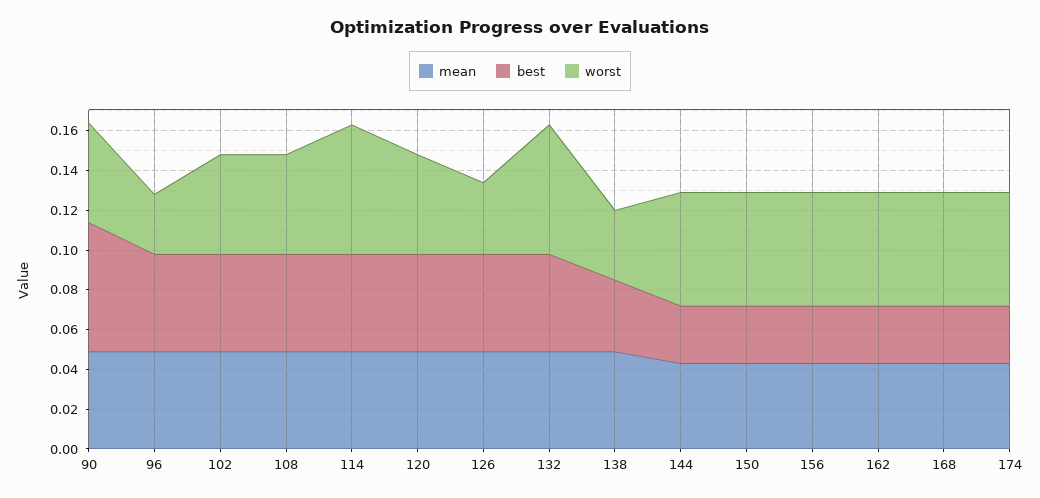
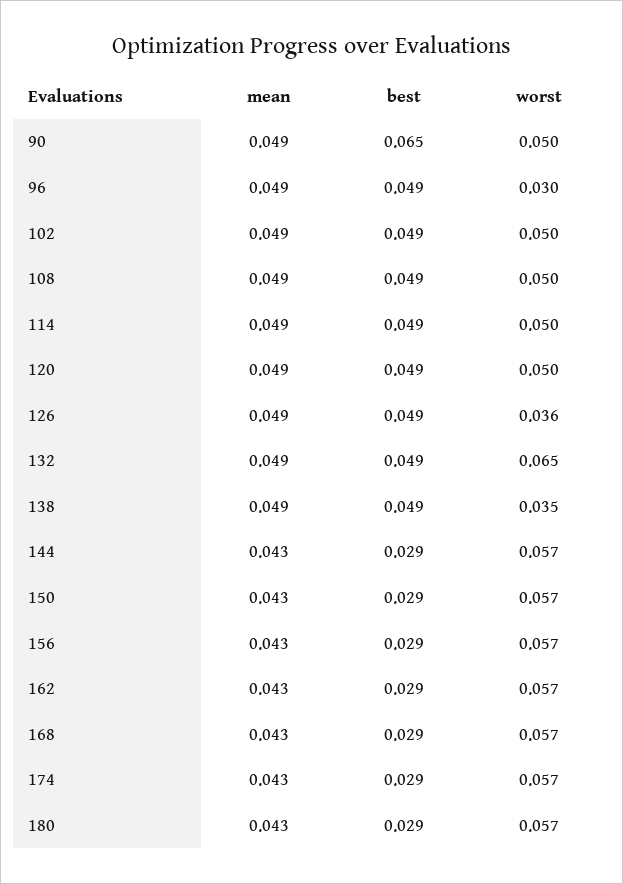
  {
    "mean": {
      "90": 0.049,
      "96": 0.049,
      "102": 0.049,
      "108": 0.049,
      "114": 0.049,
      "120": 0.049,
      "126": 0.049,
      "132": 0.049,
      "138": 0.049,
      "144": 0.043,
      "150": 0.043,
      "156": 0.043,
      "162": 0.043,
      "168": 0.043,
-     "174": 0.043
+     "174": 0.043,
+     "180": 0.043
    },
    "best": {
      "90": 0.065,
      "96": 0.049,
      "102": 0.049,
      "108": 0.049,
      "114": 0.049,
      "120": 0.049,
      "126": 0.049,
      "132": 0.049,
-     "138": 0.035,
+     "138": 0.049,
      "144": 0.029,
      "150": 0.029,
      "156": 0.029,
      "162": 0.029,
      "168": 0.029,
-     "174": 0.029
+     "174": 0.029,
+     "180": 0.029
    },
    "worst": {
      "90": 0.05,
      "96": 0.03,
      "102": 0.05,
      "108": 0.05,
-     "114": 0.065,
+     "114": 0.05,
      "120": 0.05,
      "126": 0.036,
      "132": 0.065,
      "138": 0.035,
      "144": 0.057,
      "150": 0.057,
      "156": 0.057,
      "162": 0.057,
      "168": 0.057,
-     "174": 0.057
+     "174": 0.057,
+     "180": 0.057
    }
  }

